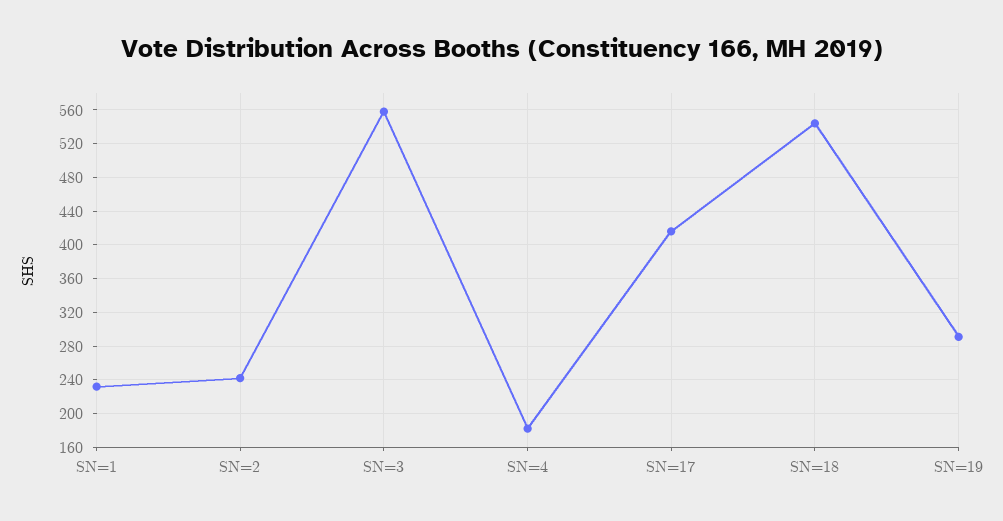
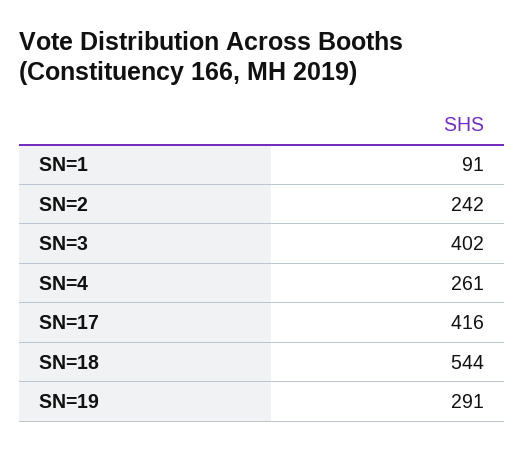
  {
-   "SN=1": 230,
+   "SN=1": 91,
    "SN=2": 242,
-   "SN=3": 560,
+   "SN=3": 402,
-   "SN=4": 180,
+   "SN=4": 261,
    "SN=17": 416,
    "SN=18": 544,
    "SN=19": 291
  }

